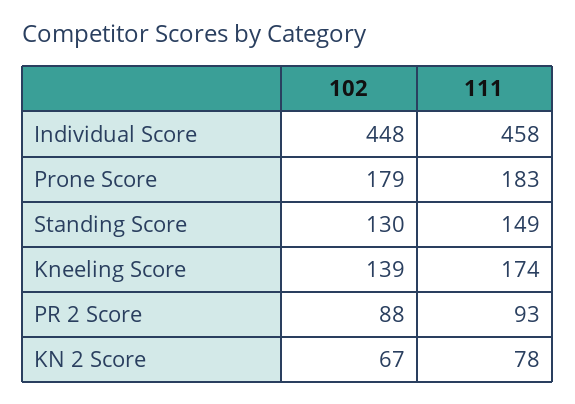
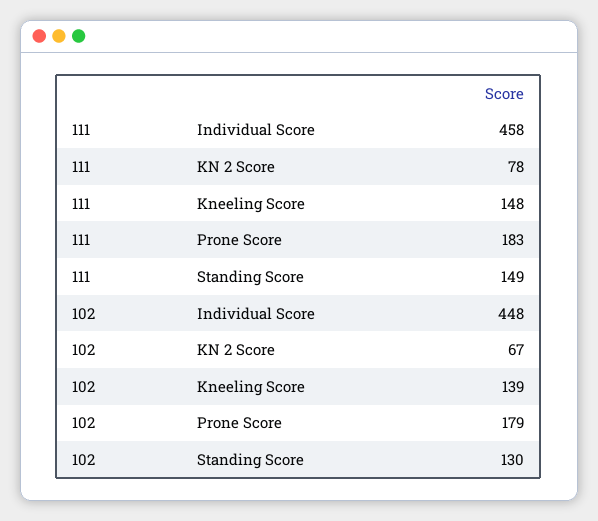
  {
    "102": {
      "Individual Score": 448,
      "Prone Score": 179,
      "Standing Score": 130,
      "Kneeling Score": 139,
-     "PR 2 Score": 88,
      "KN 2 Score": 67
    },
    "111": {
      "Individual Score": 458,
      "Prone Score": 183,
      "Standing Score": 149,
-     "Kneeling Score": 174,
+     "Kneeling Score": 148,
-     "PR 2 Score": 93,
      "KN 2 Score": 78
    }
  }

